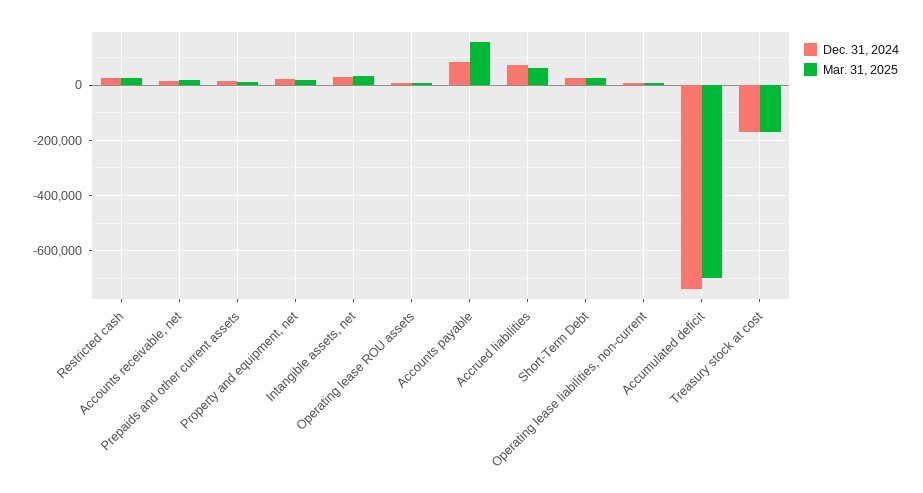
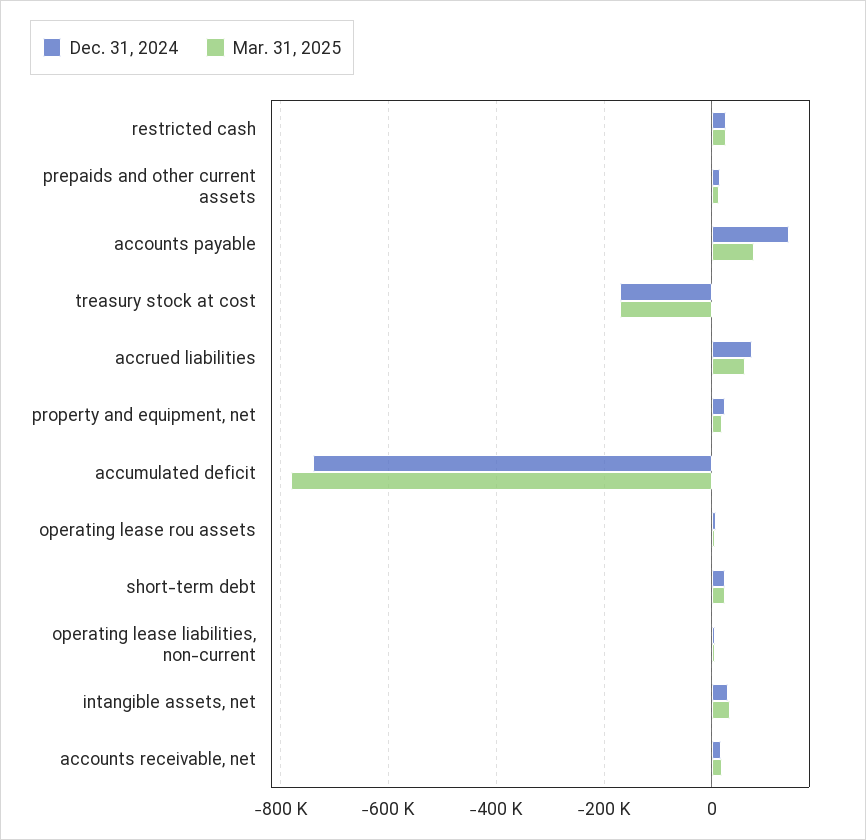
  {
    "Dec. 31, 2024": {
      "Restricted cash": 20000,
      "Accounts receivable, net": 20000,
      "Prepaids and other current assets": 20000,
      "Property and equipment, net": 20000,
      "Intangible assets, net": 40000,
      "Operating lease ROU assets": 0,
-     "Accounts payable": 75000,
+     "Accounts payable": 140000,
      "Accrued liabilities": 80000,
      "Short-Term Debt": 20000,
      "Operating lease liabilities, non-current": 0,
      "Accumulated deficit": -740000,
      "Treasury stock at cost": -160000
    },
    "Mar. 31, 2025": {
      "Restricted cash": 20000,
      "Accounts receivable, net": 20000,
      "Prepaids and other current assets": 20000,
      "Property and equipment, net": 20000,
      "Intangible assets, net": 40000,
      "Operating lease ROU assets": 0,
-     "Accounts payable": 150000,
+     "Accounts payable": 80000,
      "Accrued liabilities": 60000,
      "Short-Term Debt": 20000,
      "Operating lease liabilities, non-current": 0,
-     "Accumulated deficit": -700000,
+     "Accumulated deficit": -780000,
      "Treasury stock at cost": -180000
    }
  }

